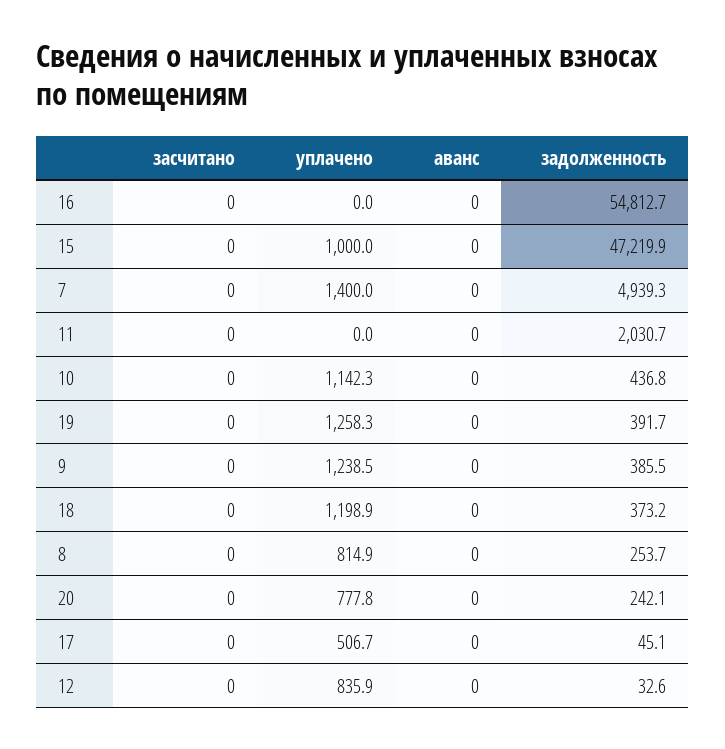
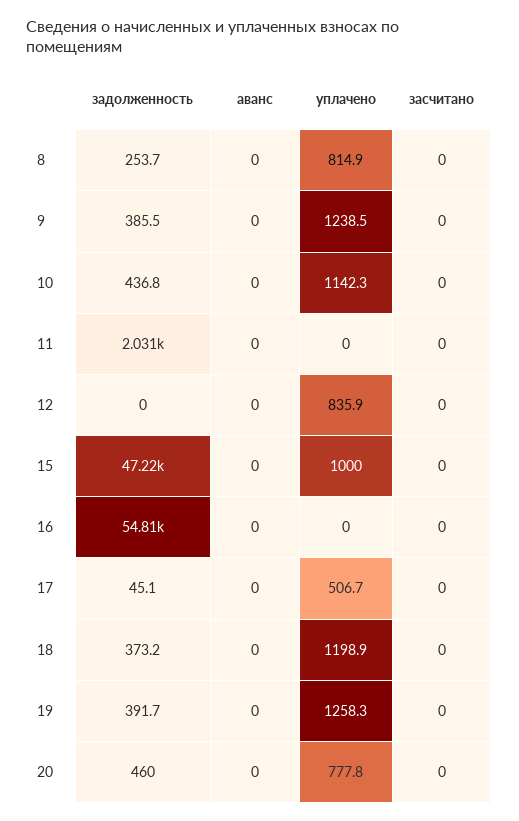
  {
    "засчитано": {
      "16": 0,
      "15": 0,
-     "7": 0,
      "11": 0,
      "10": 0,
      "19": 0,
      "9": 0,
      "18": 0,
      "8": 0,
      "20": 0,
      "17": 0,
      "12": 0
    },
    "уплачено": {
      "16": 0,
      "15": 1000,
-     "7": 1400,
      "11": 0,
      "10": 1142.3,
      "19": 1258.3,
      "9": 1238.5,
      "18": 1198.9,
      "8": 814.9,
      "20": 777.8,
      "17": 506.7,
      "12": 835.9
    },
    "аванс": {
      "16": 0,
      "15": 0,
-     "7": 0,
      "11": 0,
      "10": 0,
      "19": 0,
      "9": 0,
      "18": 0,
      "8": 0,
      "20": 0,
      "17": 0,
      "12": 0
    },
    "задолженность": {
      "16": 54812.7,
      "15": 47219.9,
-     "7": 4939.3,
      "11": 2030.7,
      "10": 436.8,
      "19": 391.7,
      "9": 385.5,
      "18": 373.2,
      "8": 253.7,
-     "20": 242.1,
+     "20": 460,
      "17": 45.1,
-     "12": 32.6
+     "12": 0
    }
  }

